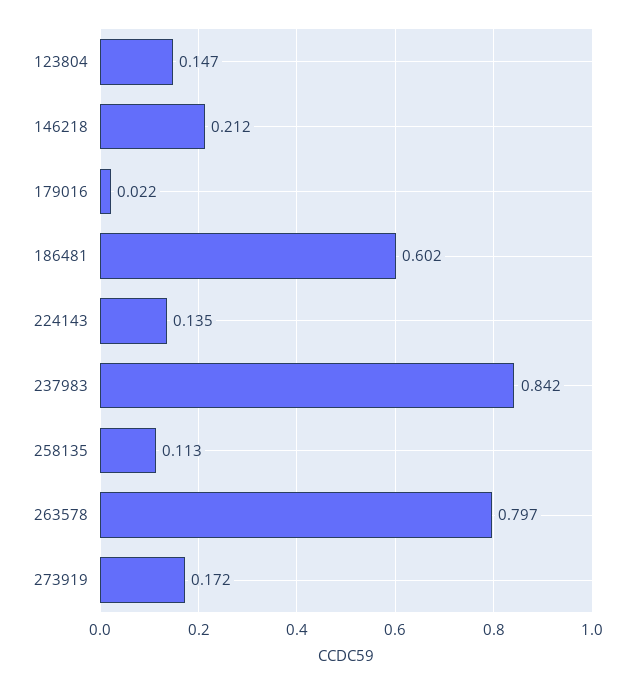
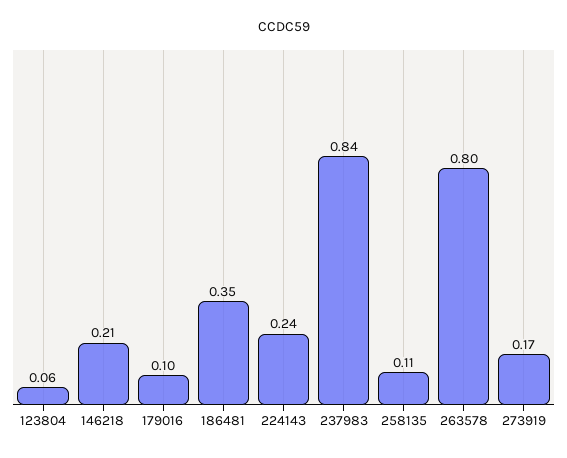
  {
-   "123804": 0.147,
+   "123804": 0.06,
    "146218": 0.212,
-   "179016": 0.022,
+   "179016": 0.1,
-   "186481": 0.602,
+   "186481": 0.35,
-   "224143": 0.135,
+   "224143": 0.24,
    "237983": 0.842,
    "258135": 0.113,
    "263578": 0.797,
    "273919": 0.172
  }

